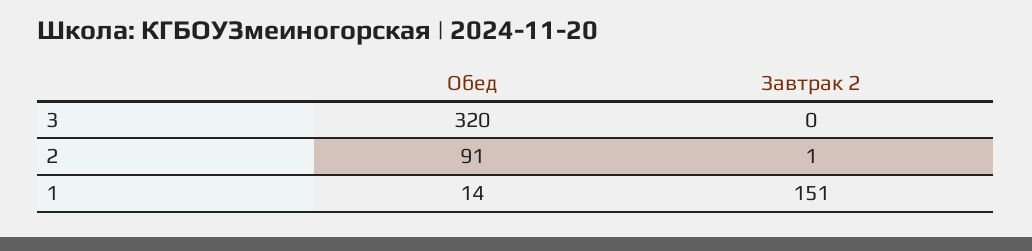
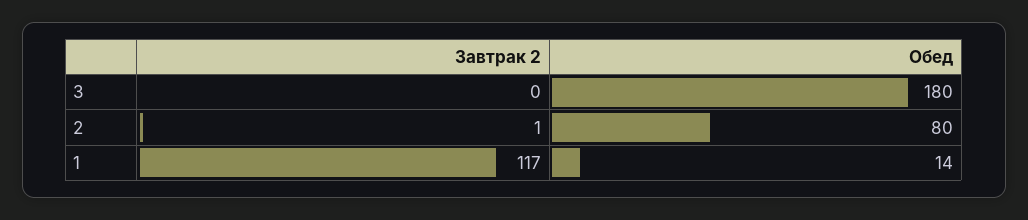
  {
    "Обед": {
-     "3": 320,
+     "3": 180,
-     "2": 91,
+     "2": 80,
      "1": 14
    },
    "Завтрак 2": {
      "3": 0,
      "2": 1,
-     "1": 151
+     "1": 117
    }
  }

